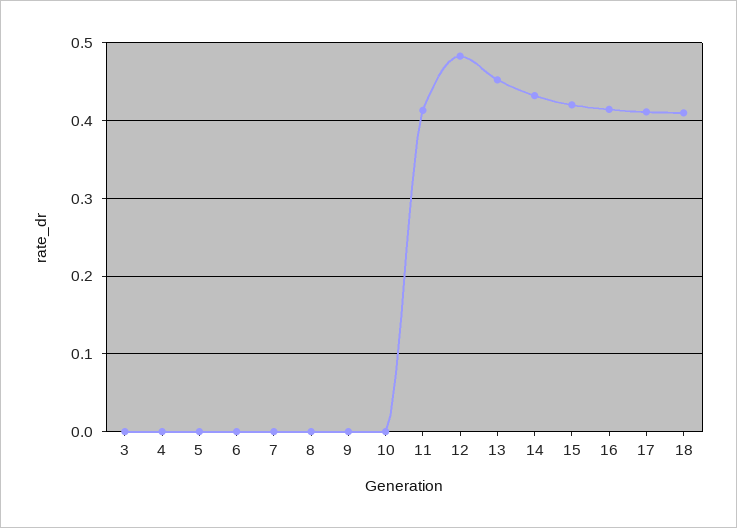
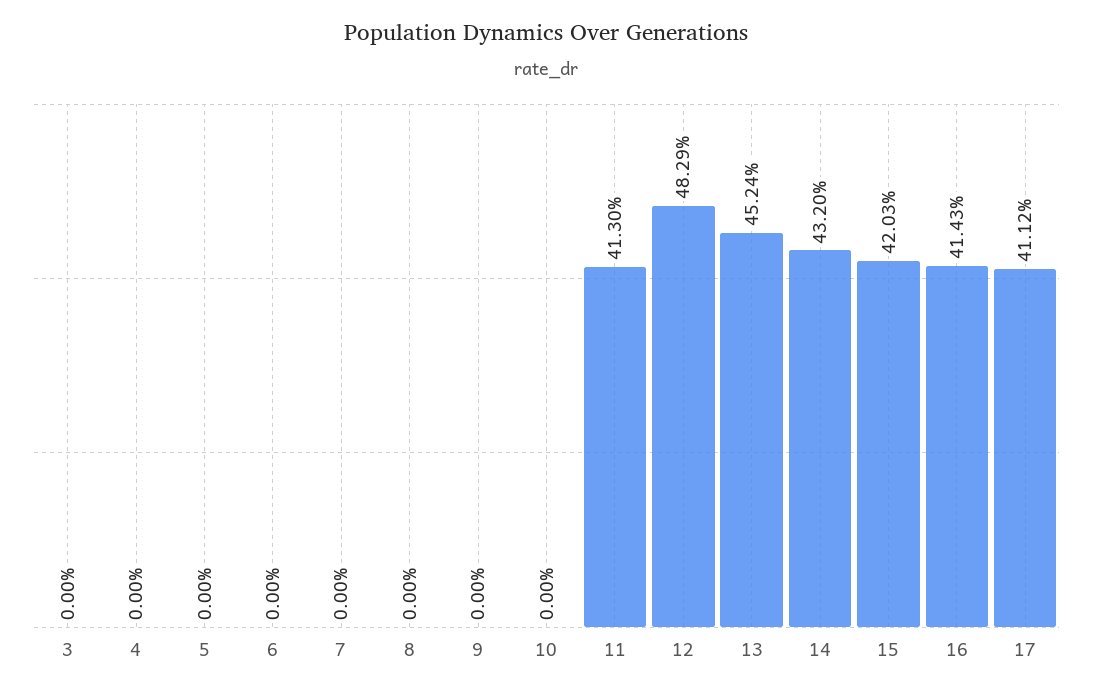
  {
    "3": 0,
    "4": 0,
    "5": 0,
    "6": 0,
    "7": 0,
    "8": 0,
    "9": 0,
    "10": 0,
    "11": 0.413,
    "12": 0.4829,
    "13": 0.4524,
    "14": 0.432,
    "15": 0.4203,
    "16": 0.4143,
-   "17": 0.4112,
+   "17": 0.4112
-   "18": 0.41
  }

